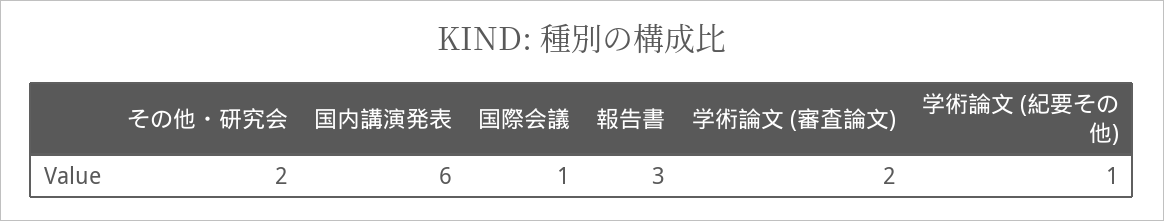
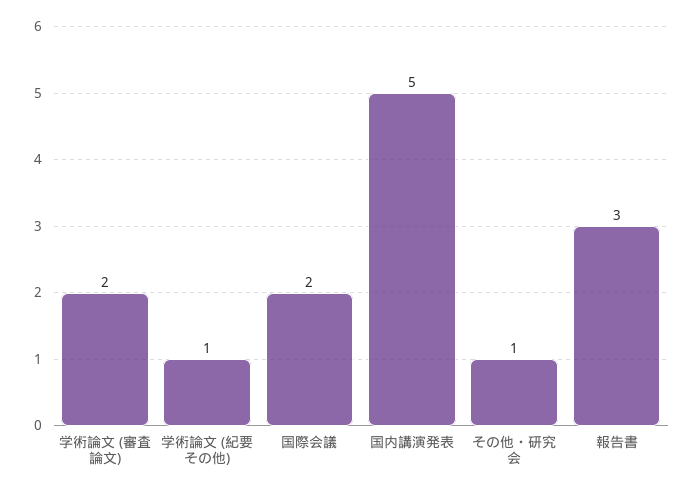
  {
-   "その他・研究会": 2,
+   "その他・研究会": 1,
-   "国内講演発表": 6,
+   "国内講演発表": 5,
-   "国際会議": 1,
+   "国際会議": 2,
    "報告書": 3,
    "学術論文 (審査論文)": 2,
    "学術論文 (紀要その他)": 1
  }

